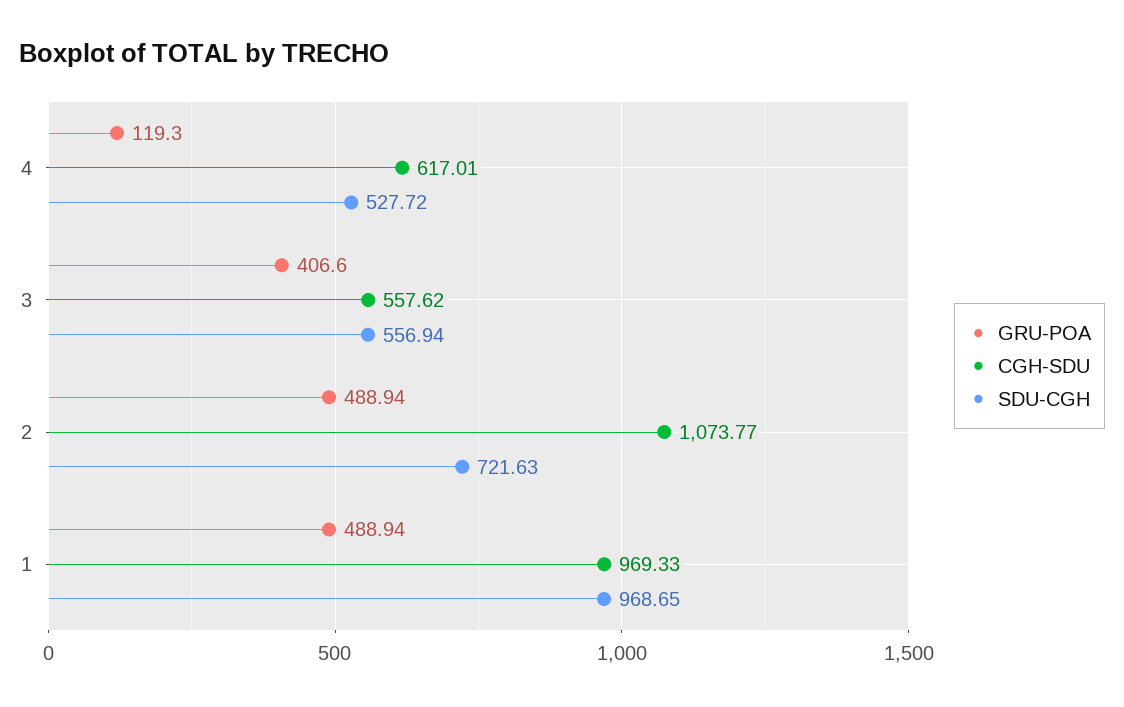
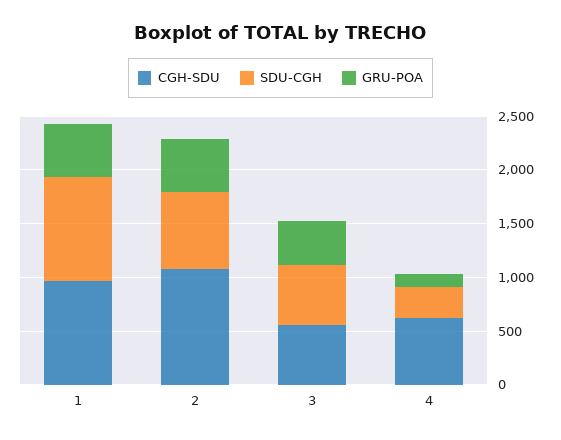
  {
    "GRU-POA": {
      "4": 119.3,
      "3": 406.6,
      "2": 488.94,
      "1": 488.94
    },
    "CGH-SDU": {
      "4": 617.01,
      "3": 557.62,
      "2": 1073.77,
      "1": 969.33
    },
    "SDU-CGH": {
-     "4": 527.72,
+     "4": 300,
      "3": 556.94,
      "2": 721.63,
      "1": 968.65
    }
  }

